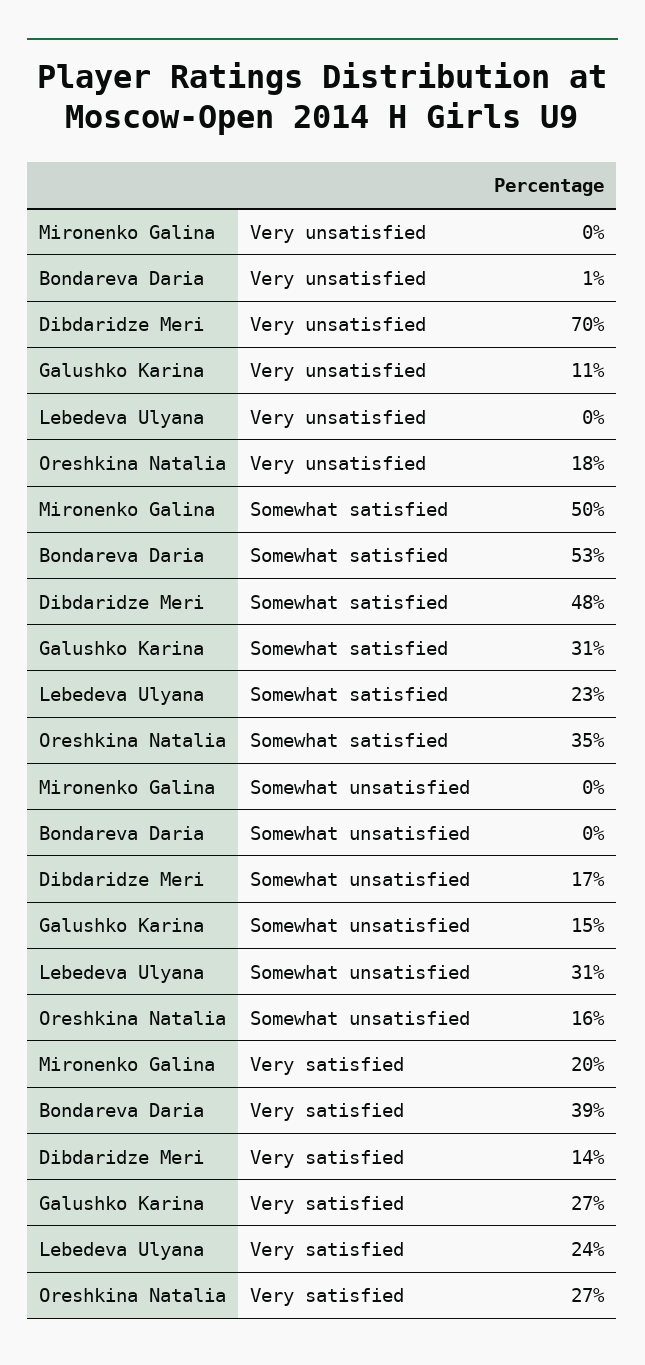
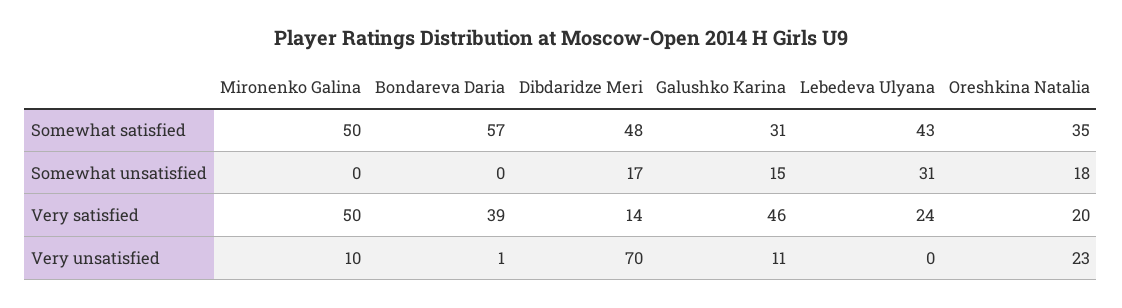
  {
    "Mironenko Galina": {
-     "Very unsatisfied": 0,
+     "Very unsatisfied": 10,
      "Somewhat satisfied": 50,
      "Somewhat unsatisfied": 0,
-     "Very satisfied": 20
+     "Very satisfied": 50
    },
    "Bondareva Daria": {
      "Very unsatisfied": 1,
-     "Somewhat satisfied": 53,
+     "Somewhat satisfied": 57,
      "Somewhat unsatisfied": 0,
      "Very satisfied": 39
    },
    "Dibdaridze Meri": {
      "Very unsatisfied": 70,
      "Somewhat satisfied": 48,
      "Somewhat unsatisfied": 17,
      "Very satisfied": 14
    },
    "Galushko Karina": {
      "Very unsatisfied": 11,
      "Somewhat satisfied": 31,
      "Somewhat unsatisfied": 15,
-     "Very satisfied": 27
+     "Very satisfied": 46
    },
    "Lebedeva Ulyana": {
      "Very unsatisfied": 0,
-     "Somewhat satisfied": 23,
+     "Somewhat satisfied": 43,
      "Somewhat unsatisfied": 31,
      "Very satisfied": 24
    },
    "Oreshkina Natalia": {
-     "Very unsatisfied": 18,
+     "Very unsatisfied": 23,
      "Somewhat satisfied": 35,
-     "Somewhat unsatisfied": 16,
+     "Somewhat unsatisfied": 18,
-     "Very satisfied": 27
+     "Very satisfied": 20
    }
  }

